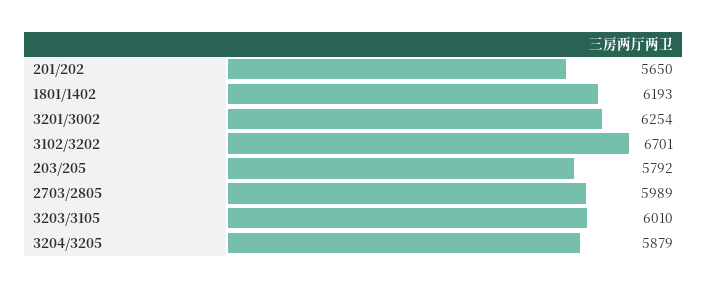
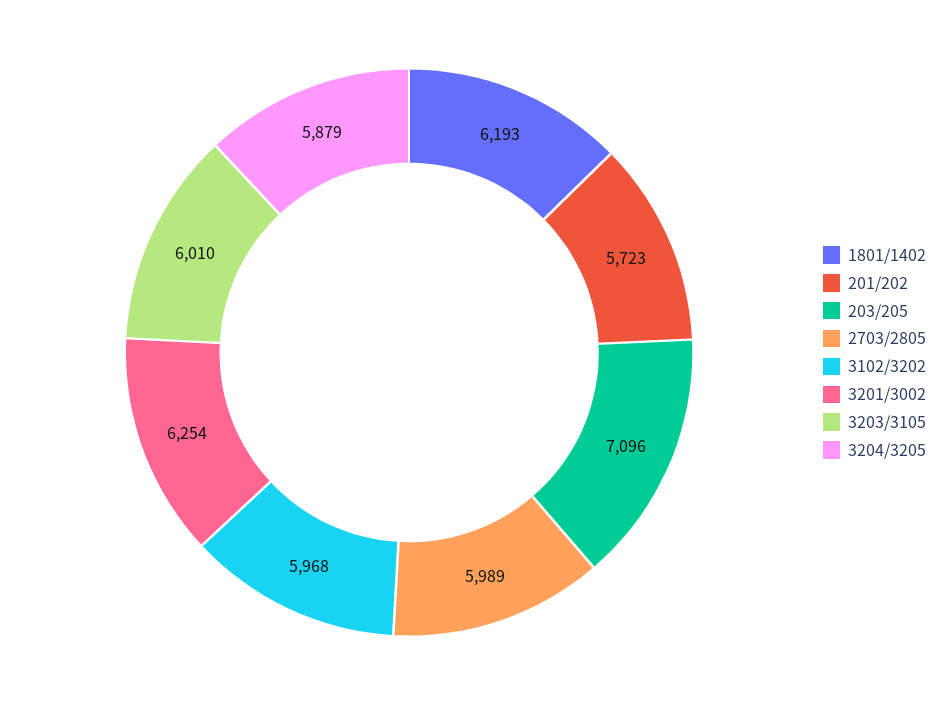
  {
-   "201/202": 5650,
+   "201/202": 5723,
    "1801/1402": 6193,
    "3201/3002": 6254,
-   "3102/3202": 6701,
+   "3102/3202": 5968,
-   "203/205": 5792,
+   "203/205": 7096,
    "2703/2805": 5989,
    "3203/3105": 6010,
    "3204/3205": 5879
  }

